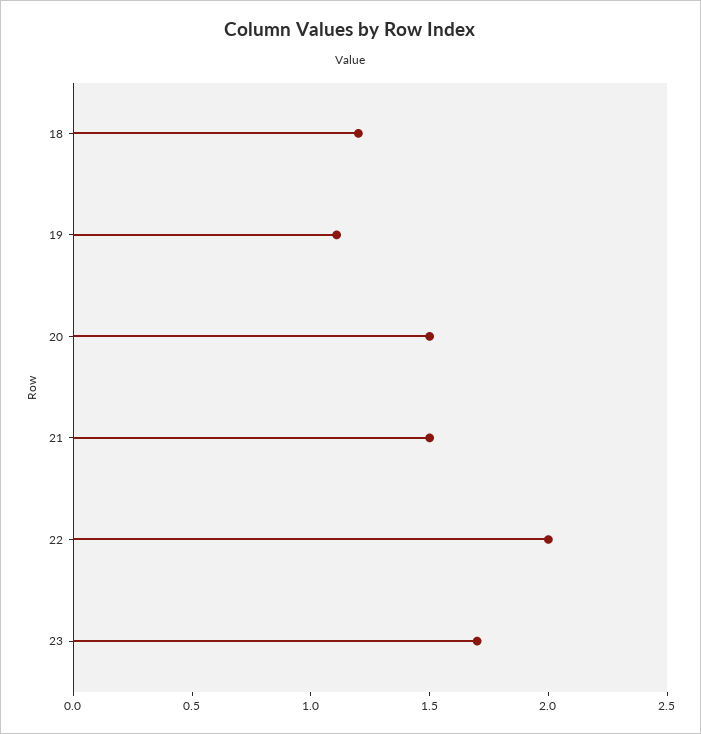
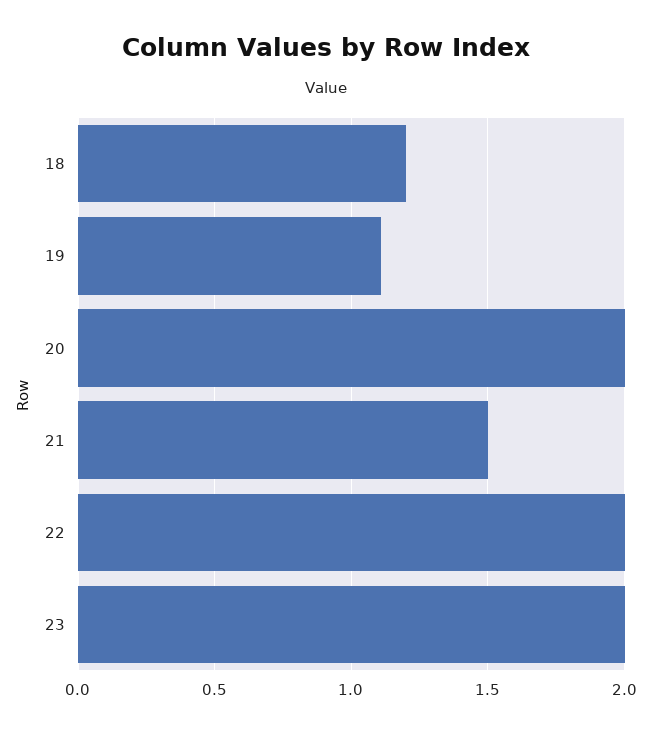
  {
    "18": 1.2,
    "19": 1.1,
-   "20": 1.5,
+   "20": 2,
    "21": 1.5,
    "22": 2,
-   "23": 1.7
+   "23": 2
  }

